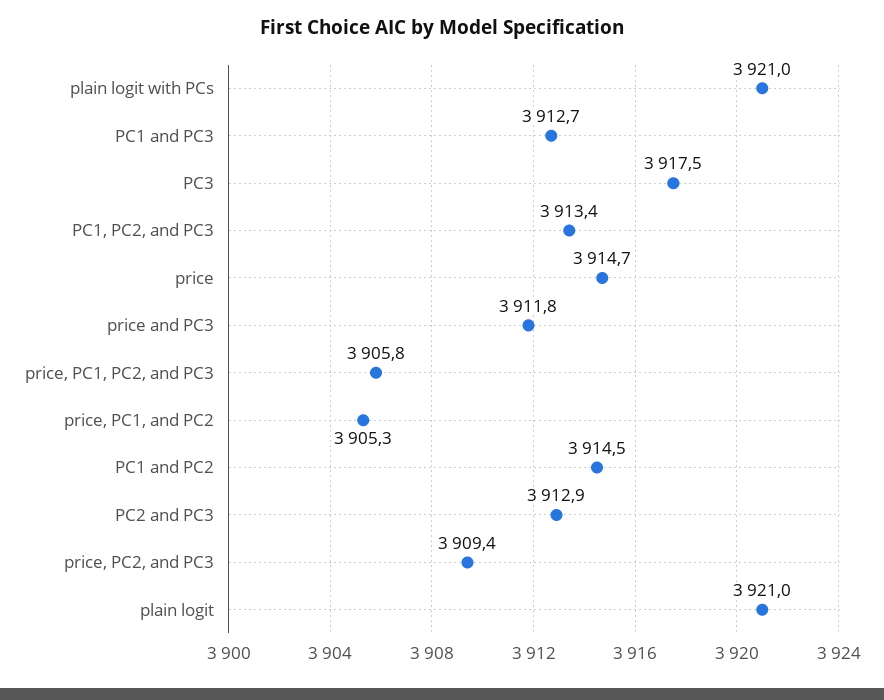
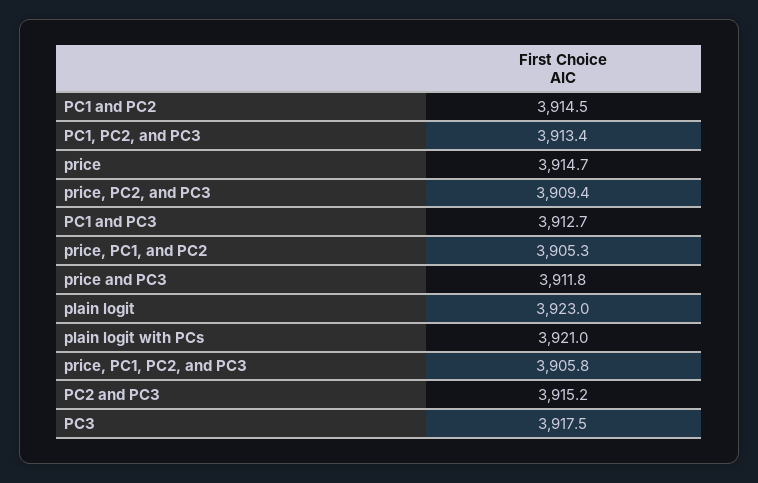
  {
    "plain logit with PCs": 3921,
    "PC1 and PC3": 3912.7,
    "PC3": 3917.5,
    "PC1, PC2, and PC3": 3913.4,
    "price": 3914.7,
    "price and PC3": 3911.8,
    "price, PC1, PC2, and PC3": 3905.8,
    "price, PC1, and PC2": 3905.3,
    "PC1 and PC2": 3914.5,
-   "PC2 and PC3": 3912.9,
+   "PC2 and PC3": 3915.2,
    "price, PC2, and PC3": 3909.4,
-   "plain logit": 3921
+   "plain logit": 3923
  }

